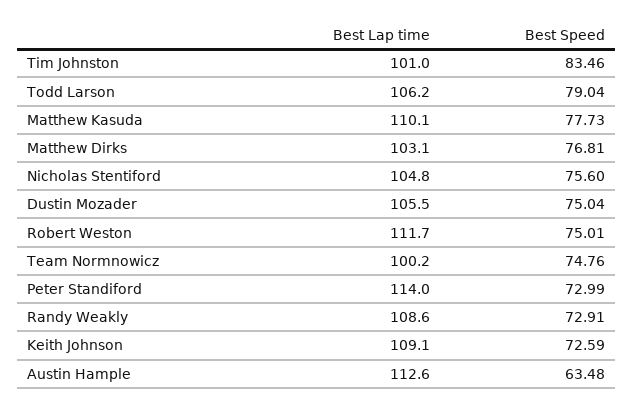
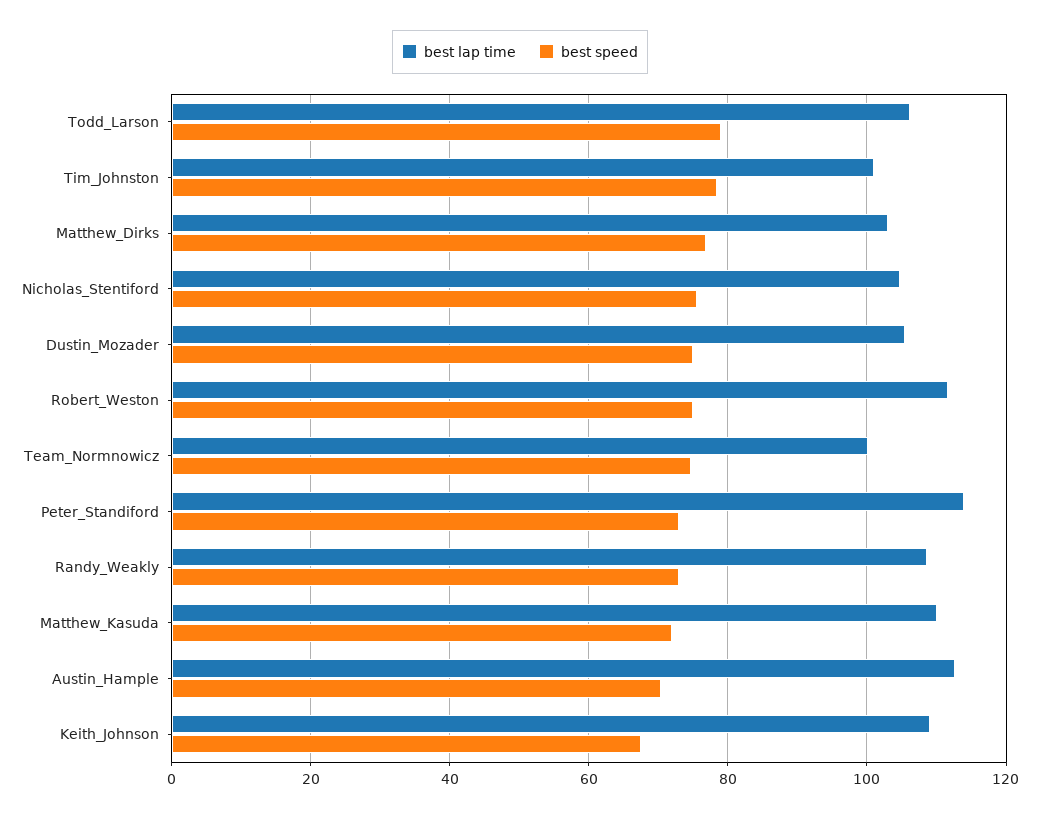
  {
    "Best Lap time": {
      "Tim Johnston": 101,
      "Todd Larson": 106.2,
      "Matthew Kasuda": 110.1,
      "Matthew Dirks": 103.1,
      "Nicholas Stentiford": 104.8,
      "Dustin Mozader": 105.5,
      "Robert Weston": 111.7,
      "Team Normnowicz": 100.2,
      "Peter Standiford": 114,
      "Randy Weakly": 108.6,
      "Keith Johnson": 109.1,
      "Austin Hample": 112.6
    },
    "Best Speed": {
-     "Tim Johnston": 83.46,
+     "Tim Johnston": 78,
      "Todd Larson": 79.04,
-     "Matthew Kasuda": 77.73,
+     "Matthew Kasuda": 72,
      "Matthew Dirks": 76.81,
      "Nicholas Stentiford": 75.6,
      "Dustin Mozader": 75.04,
      "Robert Weston": 75.01,
      "Team Normnowicz": 74.76,
      "Peter Standiford": 72.99,
      "Randy Weakly": 72.91,
-     "Keith Johnson": 72.59,
+     "Keith Johnson": 68,
-     "Austin Hample": 63.48
+     "Austin Hample": 70
    }
  }

